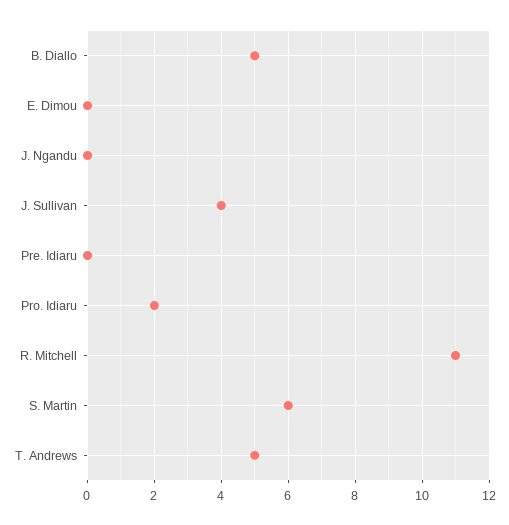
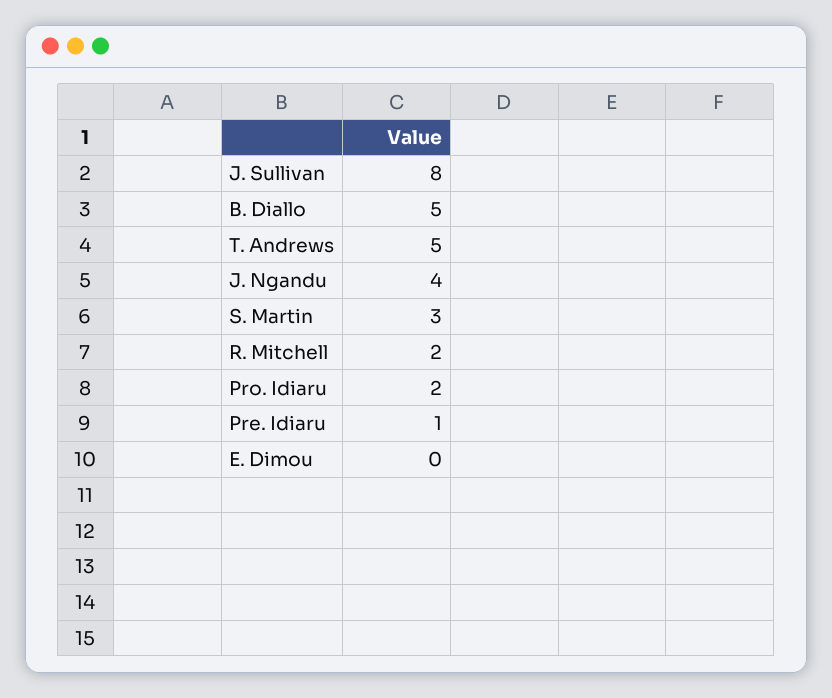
  {
    "B. Diallo": 5,
    "E. Dimou": 0,
-   "J. Ngandu": 0,
+   "J. Ngandu": 4,
-   "J. Sullivan": 4,
+   "J. Sullivan": 8,
-   "Pre. Idiaru": 0,
+   "Pre. Idiaru": 1,
    "Pro. Idiaru": 2,
-   "R. Mitchell": 11,
+   "R. Mitchell": 2,
-   "S. Martin": 6,
+   "S. Martin": 3,
    "T. Andrews": 5
  }

